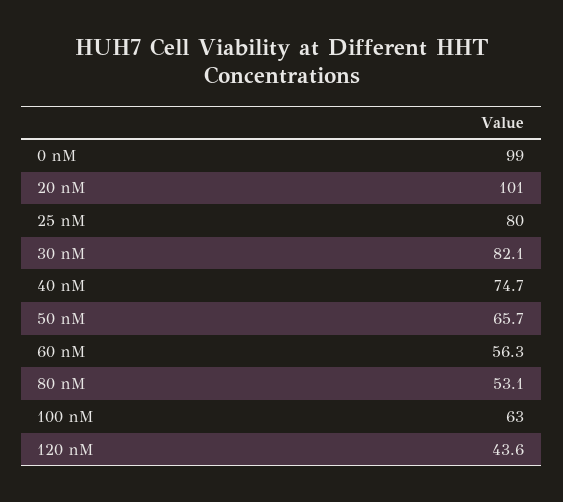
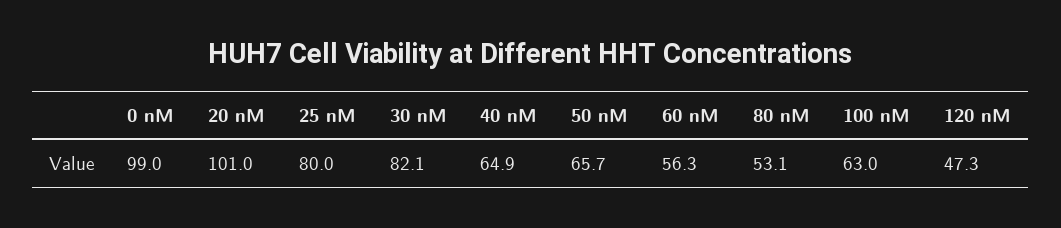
  {
    "0 nM": 99,
    "20 nM": 101,
    "25 nM": 80,
    "30 nM": 82.1,
-   "40 nM": 74.7,
+   "40 nM": 64.9,
    "50 nM": 65.7,
    "60 nM": 56.3,
    "80 nM": 53.1,
    "100 nM": 63,
-   "120 nM": 43.6
+   "120 nM": 47.3
  }

